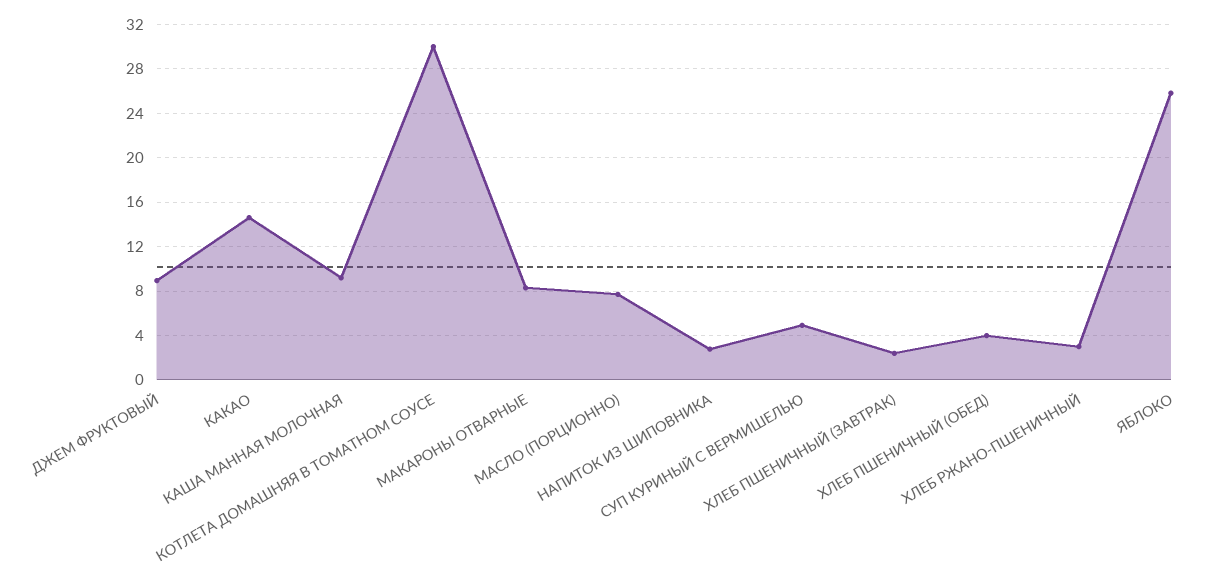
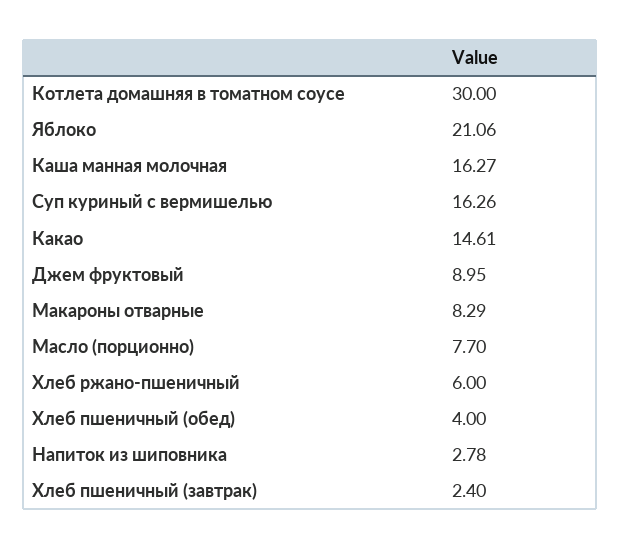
  {
    "ДЖЕМ ФРУКТОВЫЙ": 8.95,
    "КАКАО": 14.61,
-   "КАША МАННАЯ МОЛОЧНАЯ": 9,
+   "КАША МАННАЯ МОЛОЧНАЯ": 16.27,
    "КОТЛЕТА ДОМАШНЯЯ В ТОМАТНОМ СОУСЕ": 30,
    "МАКАРОНЫ ОТВАРНЫЕ": 8.29,
    "МАСЛО (ПОРЦИОННО)": 7.7,
    "НАПИТОК ИЗ ШИПОВНИКА": 2.78,
-   "СУП КУРИНЫЙ С ВЕРМИШЕЛЬЮ": 5,
+   "СУП КУРИНЫЙ С ВЕРМИШЕЛЬЮ": 16.26,
    "ХЛЕБ ПШЕНИЧНЫЙ (ЗАВТРАК)": 2.4,
    "ХЛЕБ ПШЕНИЧНЫЙ (ОБЕД)": 4,
-   "ХЛЕБ РЖАНО-ПШЕНИЧНЫЙ": 3,
+   "ХЛЕБ РЖАНО-ПШЕНИЧНЫЙ": 6,
-   "ЯБЛОКО": 26
+   "ЯБЛОКО": 21.06
  }

